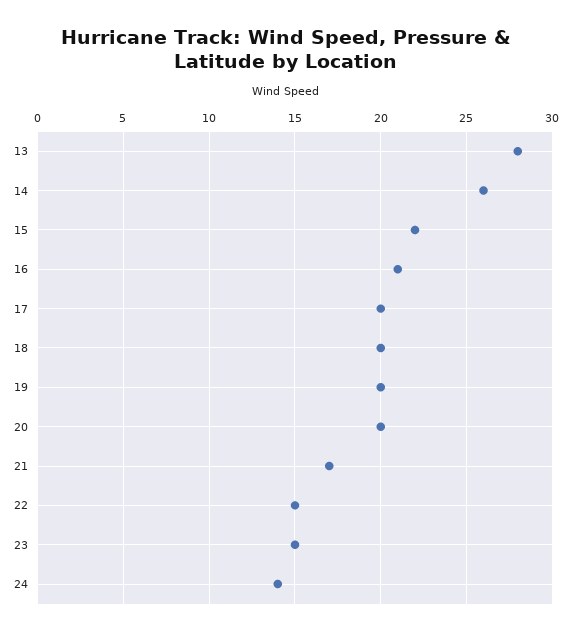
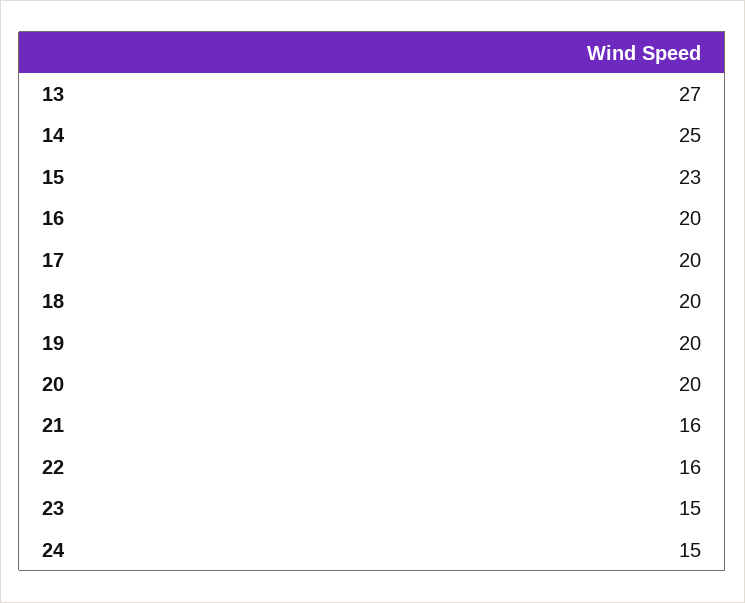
  {
-   "13": 28,
+   "13": 27,
-   "14": 26,
+   "14": 25,
-   "15": 22,
+   "15": 23,
-   "16": 21,
+   "16": 20,
    "17": 20,
    "18": 20,
    "19": 20,
    "20": 20,
-   "21": 17,
+   "21": 16,
-   "22": 15,
+   "22": 16,
    "23": 15,
-   "24": 14
+   "24": 15
  }

